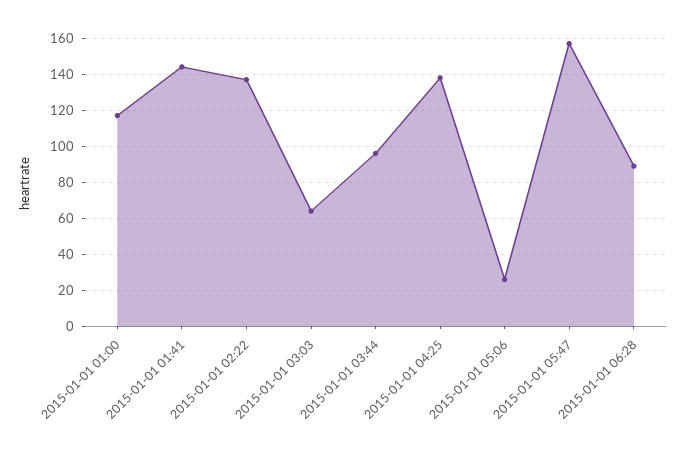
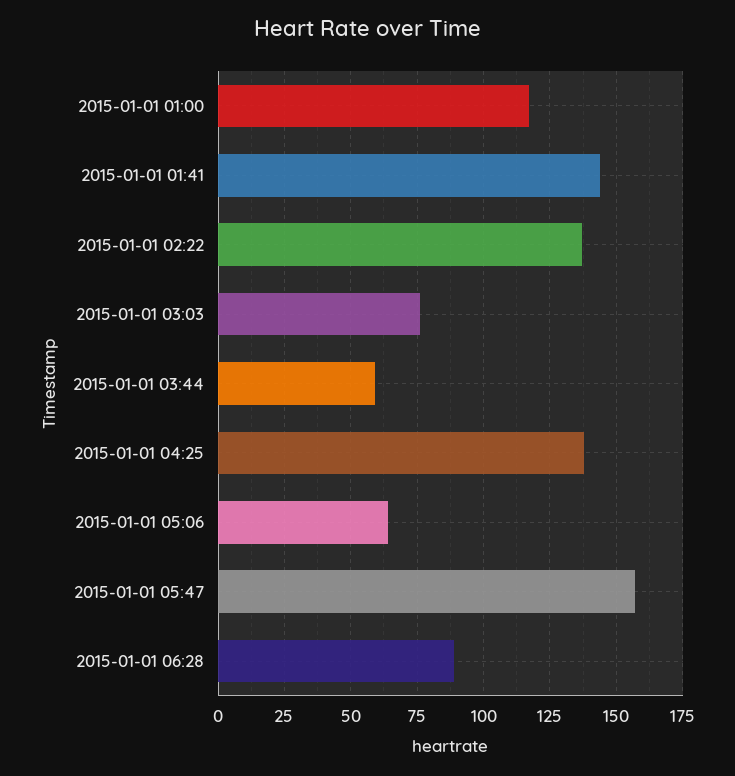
  {
    "2015-01-01 01:00": 115,
    "2015-01-01 01:41": 145,
    "2015-01-01 02:22": 135,
-   "2015-01-01 03:03": 65,
+   "2015-01-01 03:03": 75,
-   "2015-01-01 03:44": 95,
+   "2015-01-01 03:44": 60,
    "2015-01-01 04:25": 140,
-   "2015-01-01 05:06": 25,
+   "2015-01-01 05:06": 65,
    "2015-01-01 05:47": 155,
    "2015-01-01 06:28": 90
  }

